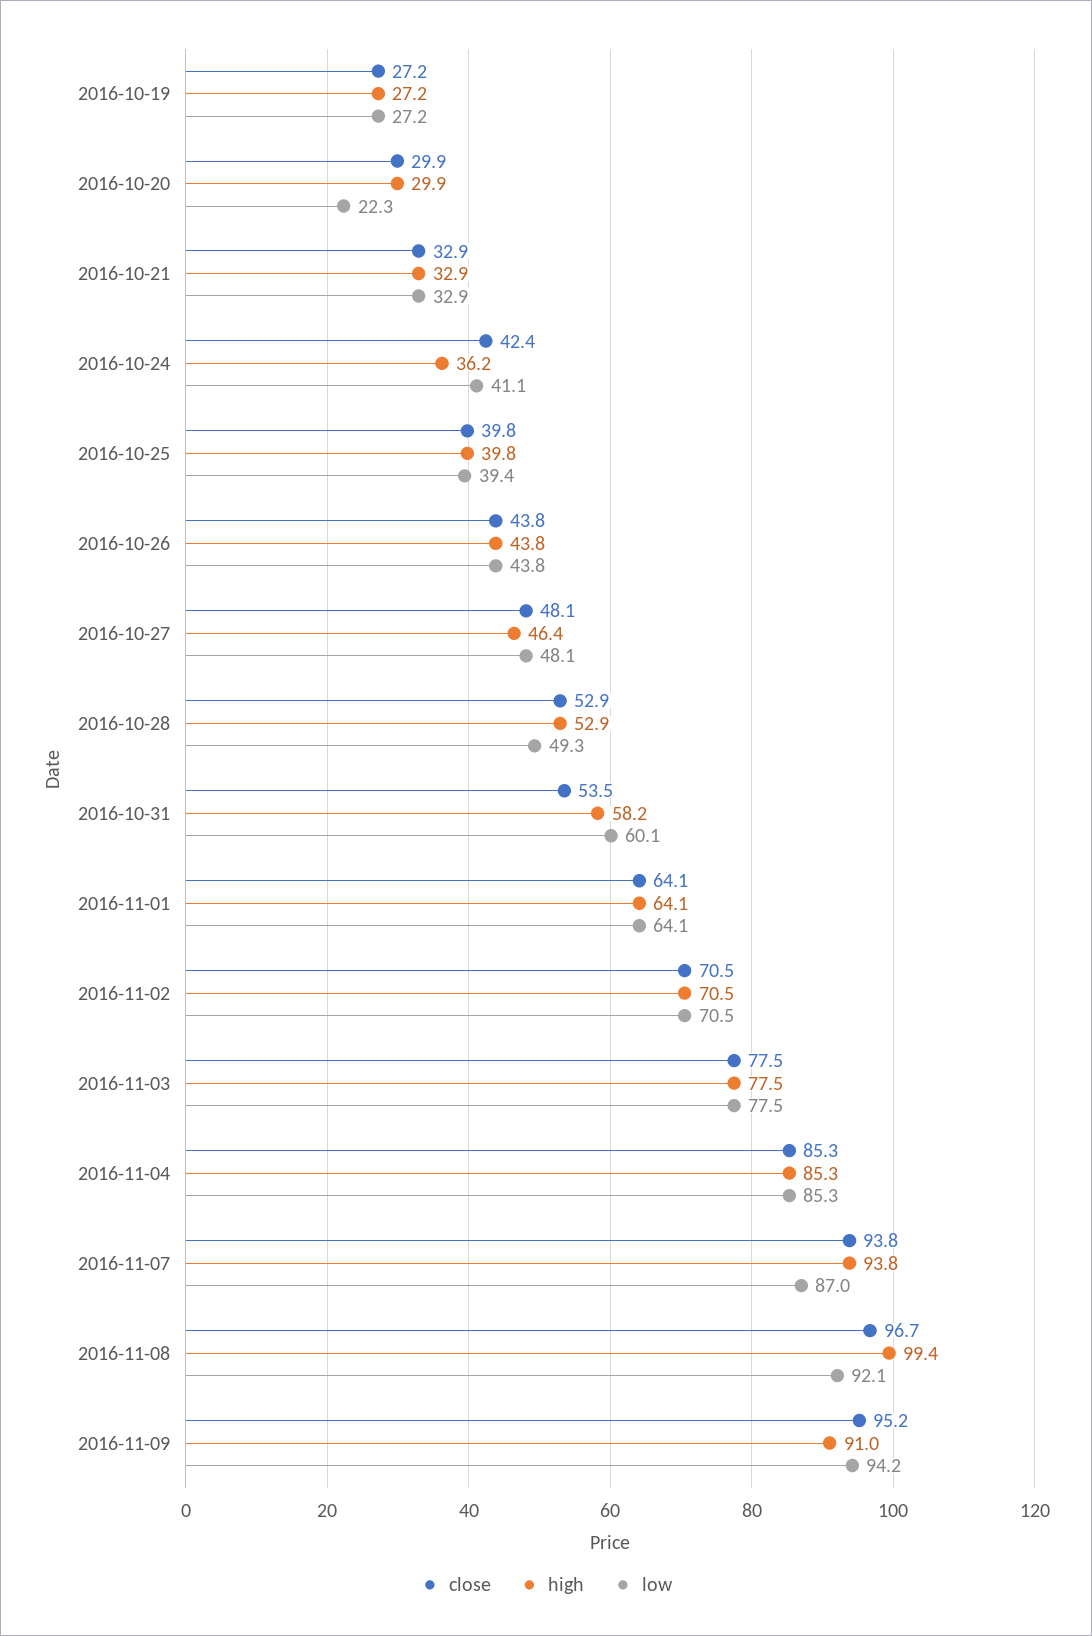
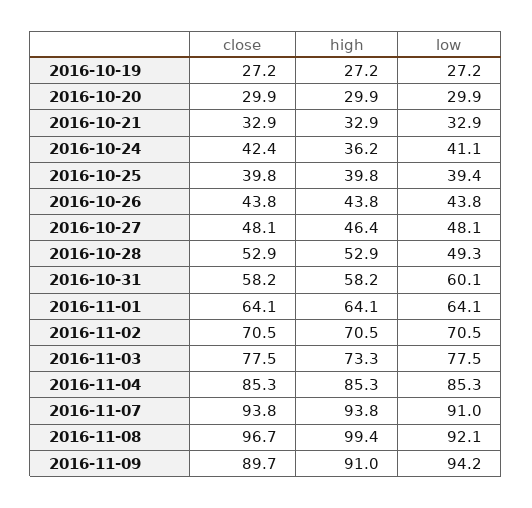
  {
    "close": {
      "2016-10-19": 27.2,
      "2016-10-20": 29.9,
      "2016-10-21": 32.9,
      "2016-10-24": 42.4,
      "2016-10-25": 39.8,
      "2016-10-26": 43.8,
      "2016-10-27": 48.1,
      "2016-10-28": 52.9,
-     "2016-10-31": 53.5,
+     "2016-10-31": 58.2,
      "2016-11-01": 64.1,
      "2016-11-02": 70.5,
      "2016-11-03": 77.5,
      "2016-11-04": 85.3,
      "2016-11-07": 93.8,
      "2016-11-08": 96.7,
-     "2016-11-09": 95.2
+     "2016-11-09": 89.7
    },
    "high": {
      "2016-10-19": 27.2,
      "2016-10-20": 29.9,
      "2016-10-21": 32.9,
      "2016-10-24": 36.2,
      "2016-10-25": 39.8,
      "2016-10-26": 43.8,
      "2016-10-27": 46.4,
      "2016-10-28": 52.9,
      "2016-10-31": 58.2,
      "2016-11-01": 64.1,
      "2016-11-02": 70.5,
-     "2016-11-03": 77.5,
+     "2016-11-03": 73.3,
      "2016-11-04": 85.3,
      "2016-11-07": 93.8,
      "2016-11-08": 99.4,
      "2016-11-09": 91
    },
    "low": {
      "2016-10-19": 27.2,
-     "2016-10-20": 22.3,
+     "2016-10-20": 29.9,
      "2016-10-21": 32.9,
      "2016-10-24": 41.1,
      "2016-10-25": 39.4,
      "2016-10-26": 43.8,
      "2016-10-27": 48.1,
      "2016-10-28": 49.3,
      "2016-10-31": 60.1,
      "2016-11-01": 64.1,
      "2016-11-02": 70.5,
      "2016-11-03": 77.5,
      "2016-11-04": 85.3,
-     "2016-11-07": 87,
+     "2016-11-07": 91,
      "2016-11-08": 92.1,
      "2016-11-09": 94.2
    }
  }

